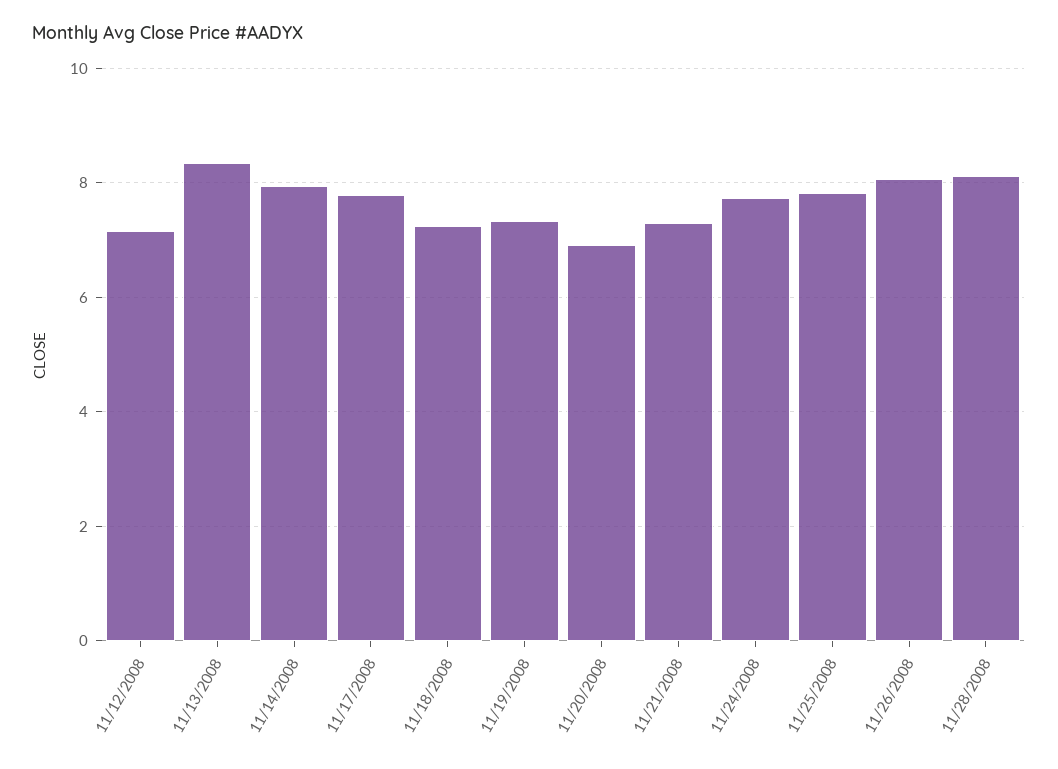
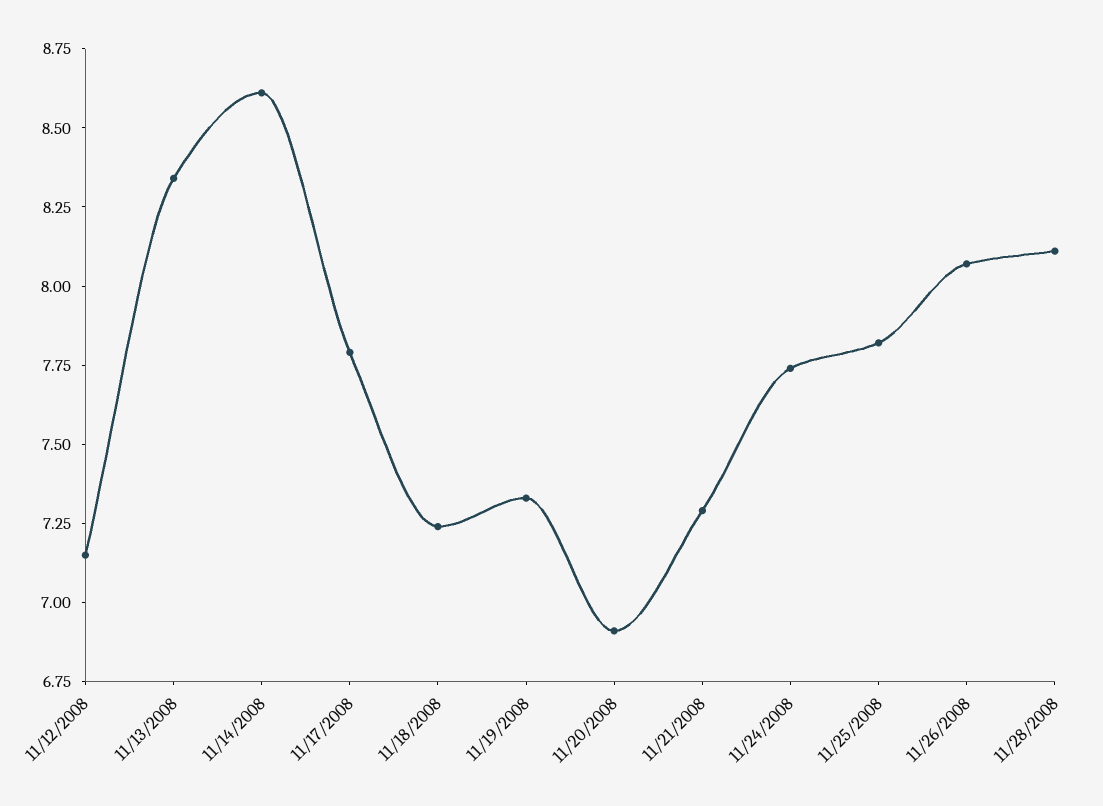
  {
    "11/12/2008": 7.15,
    "11/13/2008": 8.35,
-   "11/14/2008": 8,
+   "11/14/2008": 8.6,
    "11/17/2008": 7.8,
    "11/18/2008": 7.25,
    "11/19/2008": 7.35,
    "11/20/2008": 6.9,
    "11/21/2008": 7.3,
    "11/24/2008": 7.75,
    "11/25/2008": 7.8,
    "11/26/2008": 8.05,
    "11/28/2008": 8.1
  }

